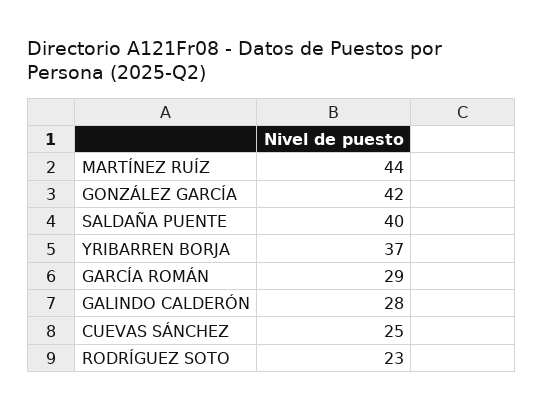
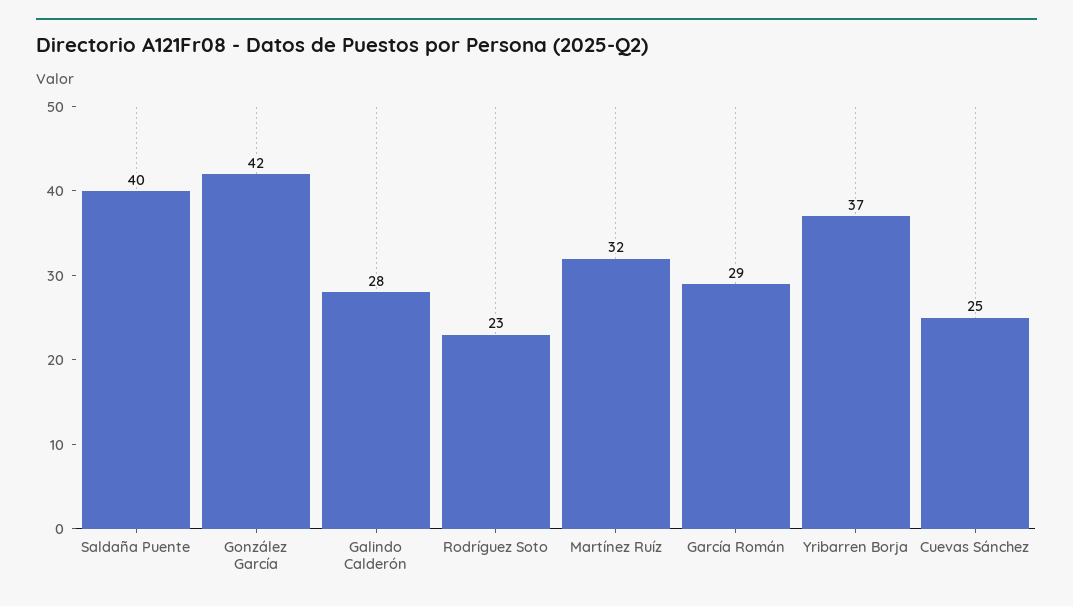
  {
-   "MARTÍNEZ RUÍZ": 44,
+   "MARTÍNEZ RUÍZ": 32,
    "GONZÁLEZ GARCÍA": 42,
    "SALDAÑA PUENTE": 40,
    "YRIBARREN BORJA": 37,
    "GARCÍA ROMÁN": 29,
    "GALINDO CALDERÓN": 28,
    "CUEVAS SÁNCHEZ": 25,
    "RODRÍGUEZ SOTO": 23
  }

